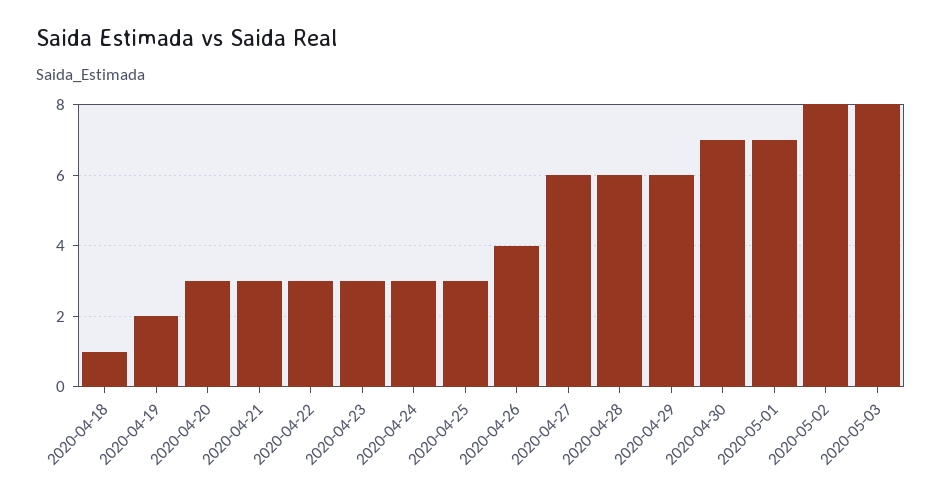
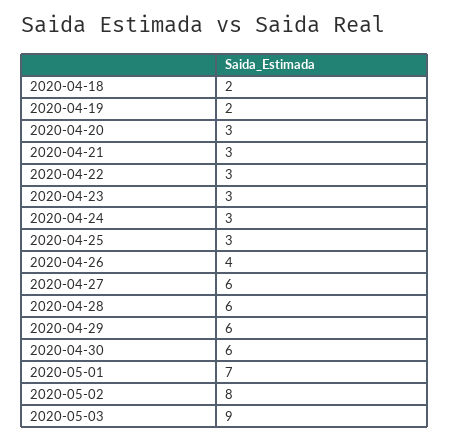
  {
-   "2020-04-18": 1,
+   "2020-04-18": 2,
    "2020-04-19": 2,
    "2020-04-20": 3,
    "2020-04-21": 3,
    "2020-04-22": 3,
    "2020-04-23": 3,
    "2020-04-24": 3,
    "2020-04-25": 3,
    "2020-04-26": 4,
    "2020-04-27": 6,
    "2020-04-28": 6,
    "2020-04-29": 6,
-   "2020-04-30": 7,
+   "2020-04-30": 6,
    "2020-05-01": 7,
    "2020-05-02": 8,
-   "2020-05-03": 8
+   "2020-05-03": 9
  }

